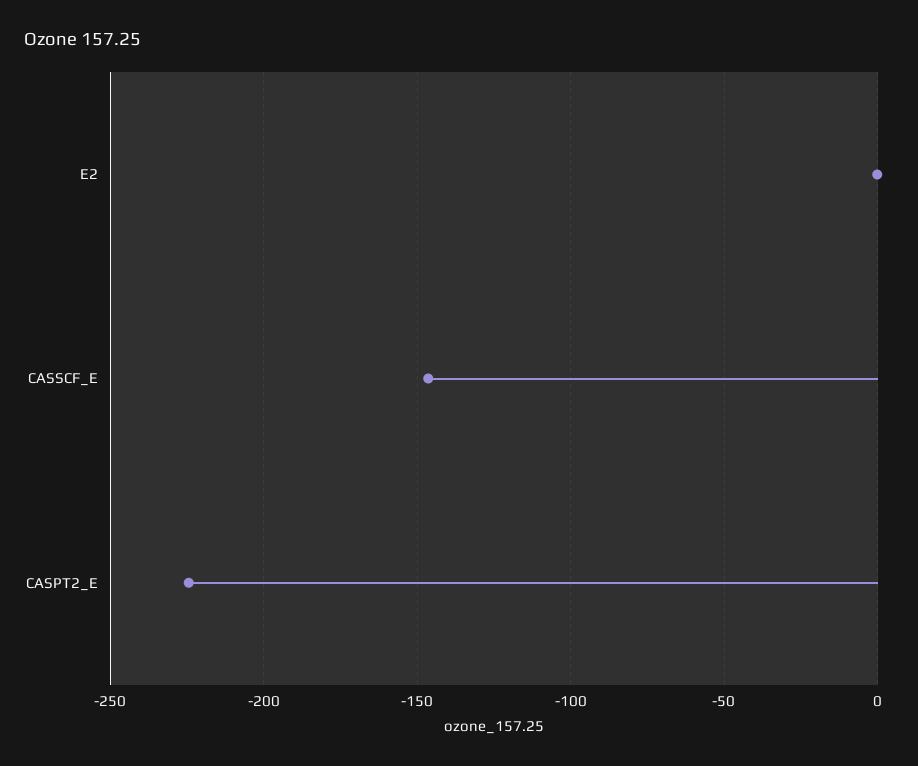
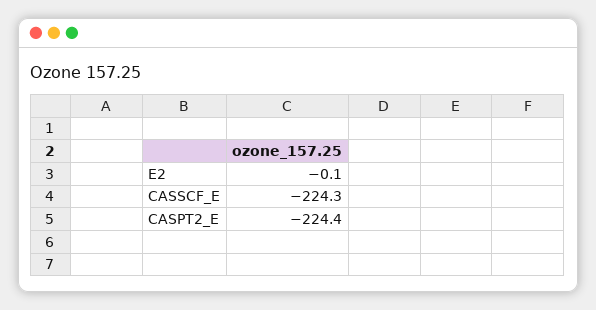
  {
    "E2": -0.1,
-   "CASSCF_E": -145,
+   "CASSCF_E": -224.3,
    "CASPT2_E": -224.4
  }

